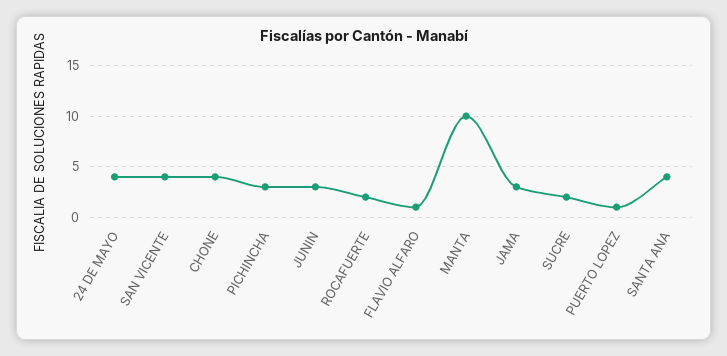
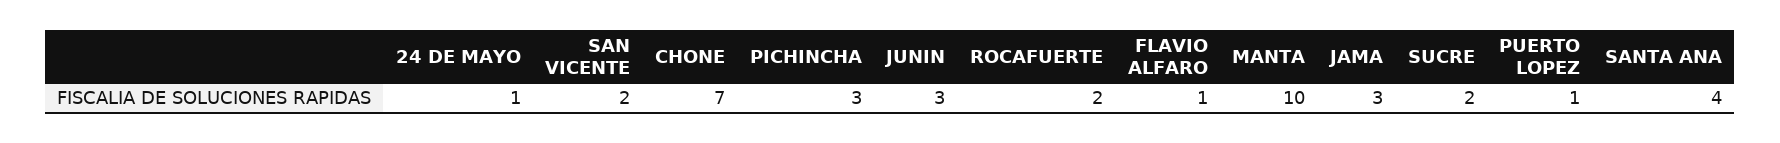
  {
-   "24 DE MAYO": 4,
+   "24 DE MAYO": 1,
-   "SAN VICENTE": 4,
+   "SAN VICENTE": 2,
-   "CHONE": 4,
+   "CHONE": 7,
    "PICHINCHA": 3,
    "JUNIN": 3,
    "ROCAFUERTE": 2,
    "FLAVIO ALFARO": 1,
    "MANTA": 10,
    "JAMA": 3,
    "SUCRE": 2,
    "PUERTO LOPEZ": 1,
    "SANTA ANA": 4
  }

